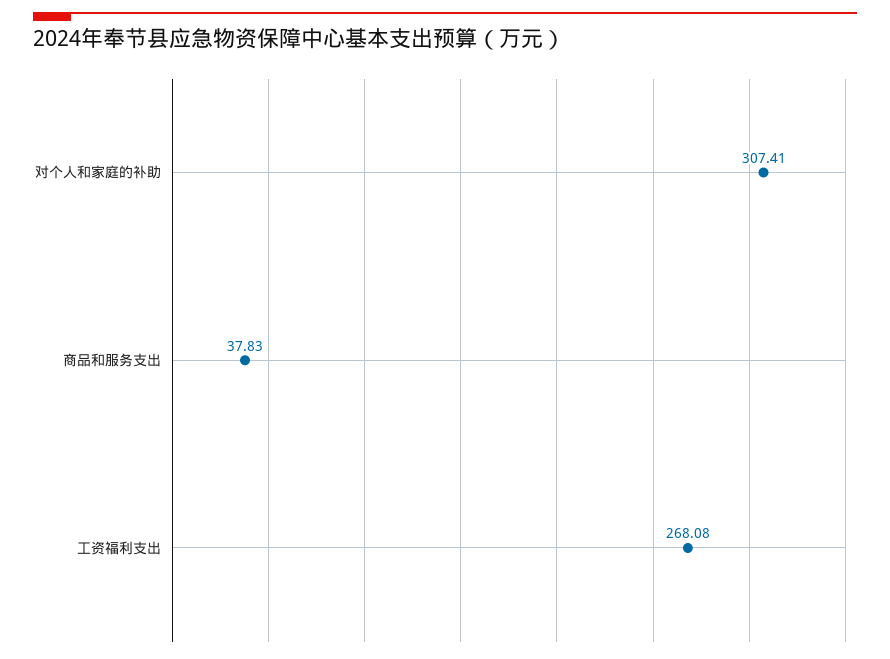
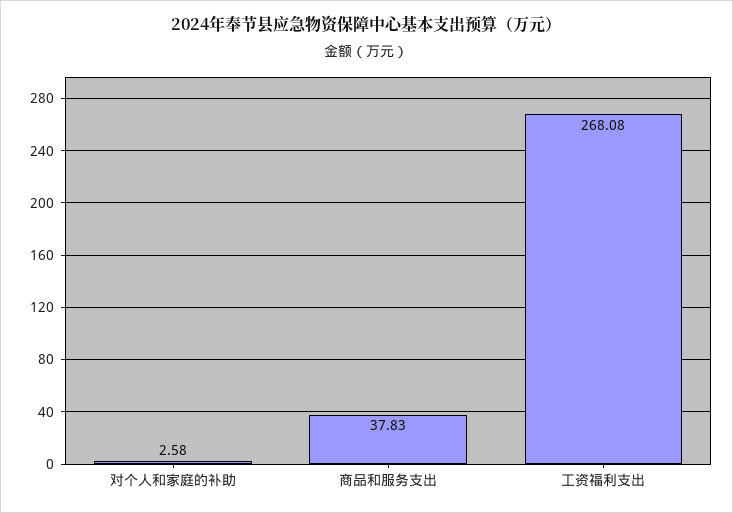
  {
-   "对个人和家庭的补助": 307.41,
+   "对个人和家庭的补助": 2.58,
    "商品和服务支出": 37.83,
    "工资福利支出": 268.08
  }

